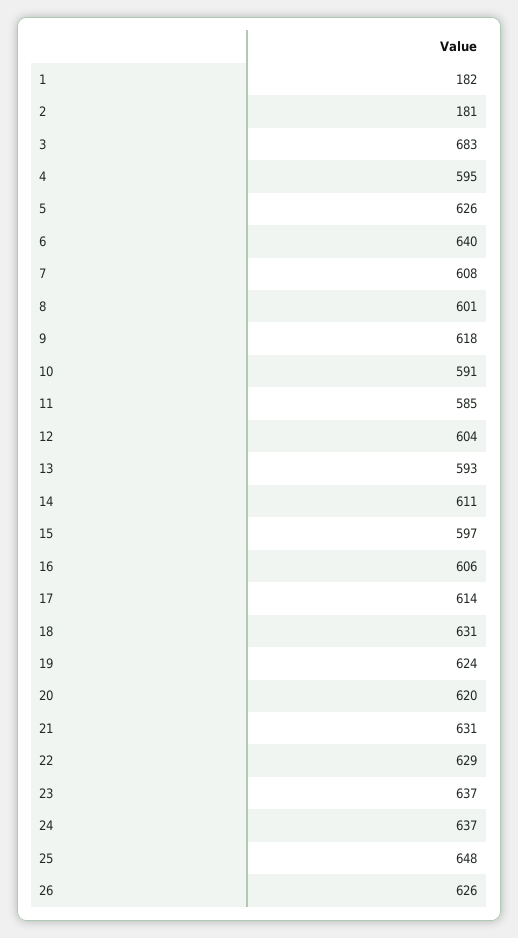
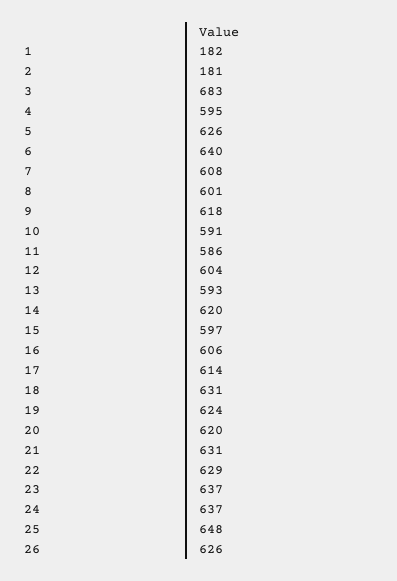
  {
    "1": 182,
    "2": 181,
    "3": 683,
    "4": 595,
    "5": 626,
    "6": 640,
    "7": 608,
    "8": 601,
    "9": 618,
    "10": 591,
-   "11": 585,
+   "11": 586,
    "12": 604,
    "13": 593,
-   "14": 611,
+   "14": 620,
    "15": 597,
    "16": 606,
    "17": 614,
    "18": 631,
    "19": 624,
    "20": 620,
    "21": 631,
    "22": 629,
    "23": 637,
    "24": 637,
    "25": 648,
    "26": 626
  }

